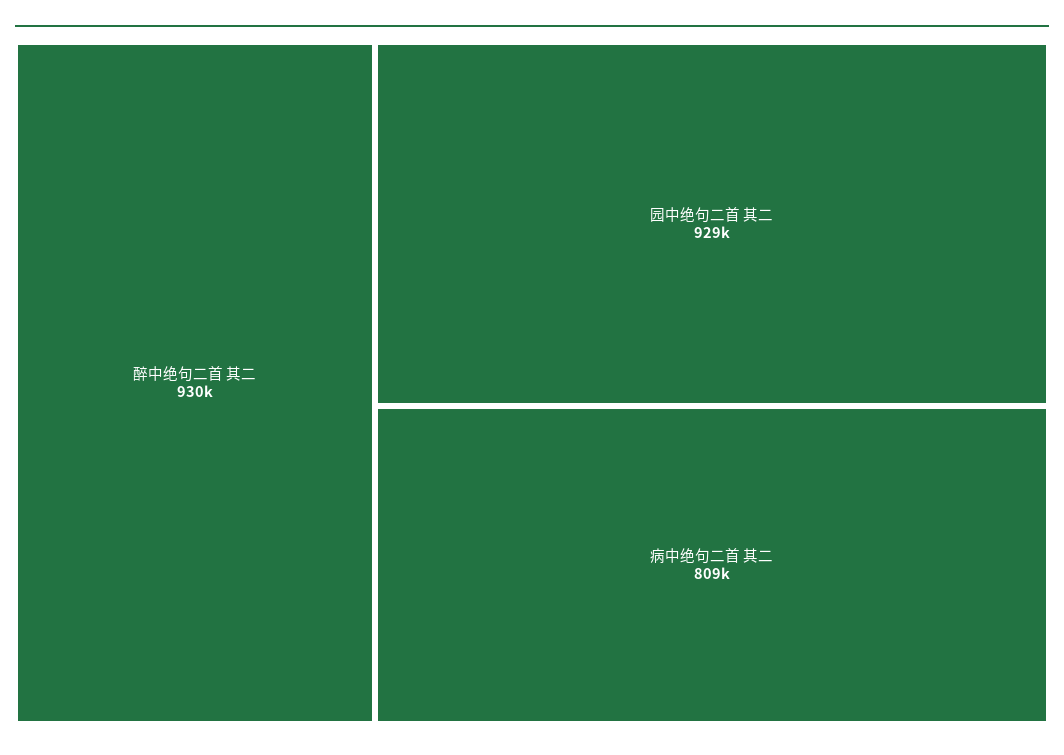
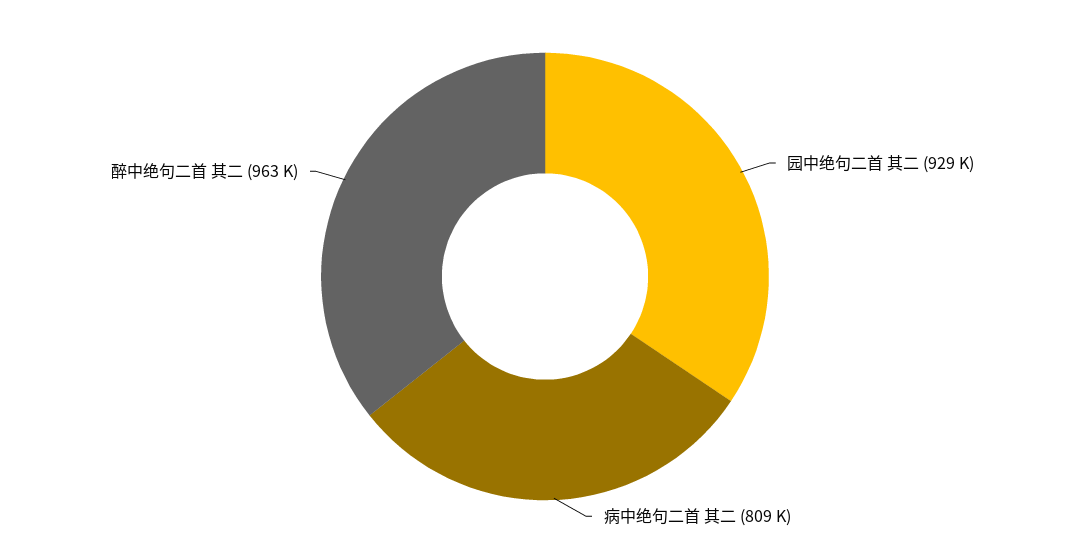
  {
-   "醉中绝句二首 其二": 930000,
+   "醉中绝句二首 其二": 963000,
    "园中绝句二首 其二": 929000,
    "病中绝句二首 其二": 809000
  }

